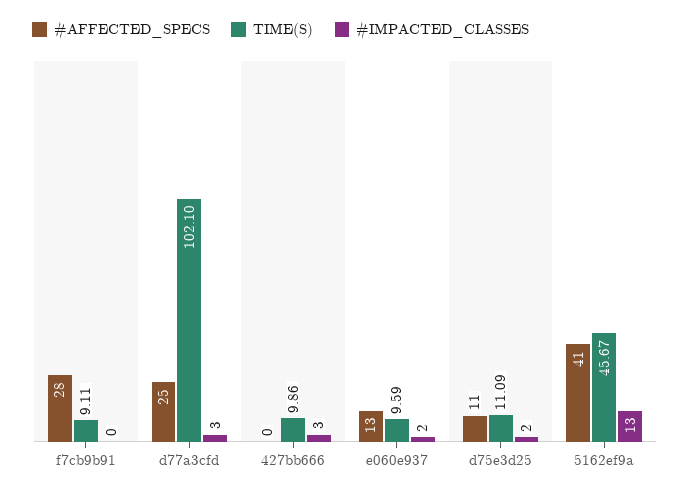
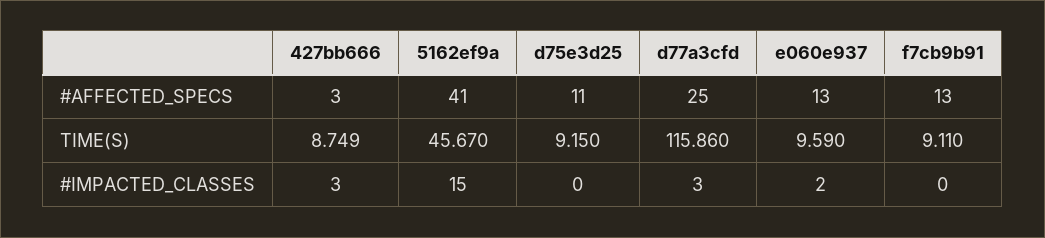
  {
    "#AFFECTED_SPECS": {
-     "f7cb9b91": 28,
+     "f7cb9b91": 13,
      "d77a3cfd": 25,
-     "427bb666": 0,
+     "427bb666": 3,
      "e060e937": 13,
      "d75e3d25": 11,
      "5162ef9a": 41
    },
    "TIME(S)": {
      "f7cb9b91": 9.11,
-     "d77a3cfd": 102.1,
+     "d77a3cfd": 115.86,
-     "427bb666": 9.86,
+     "427bb666": 8.749,
      "e060e937": 9.59,
-     "d75e3d25": 11.09,
+     "d75e3d25": 9.15,
      "5162ef9a": 45.67
    },
    "#IMPACTED_CLASSES": {
      "f7cb9b91": 0,
      "d77a3cfd": 3,
      "427bb666": 3,
      "e060e937": 2,
-     "d75e3d25": 2,
+     "d75e3d25": 0,
-     "5162ef9a": 13
+     "5162ef9a": 15
    }
  }

